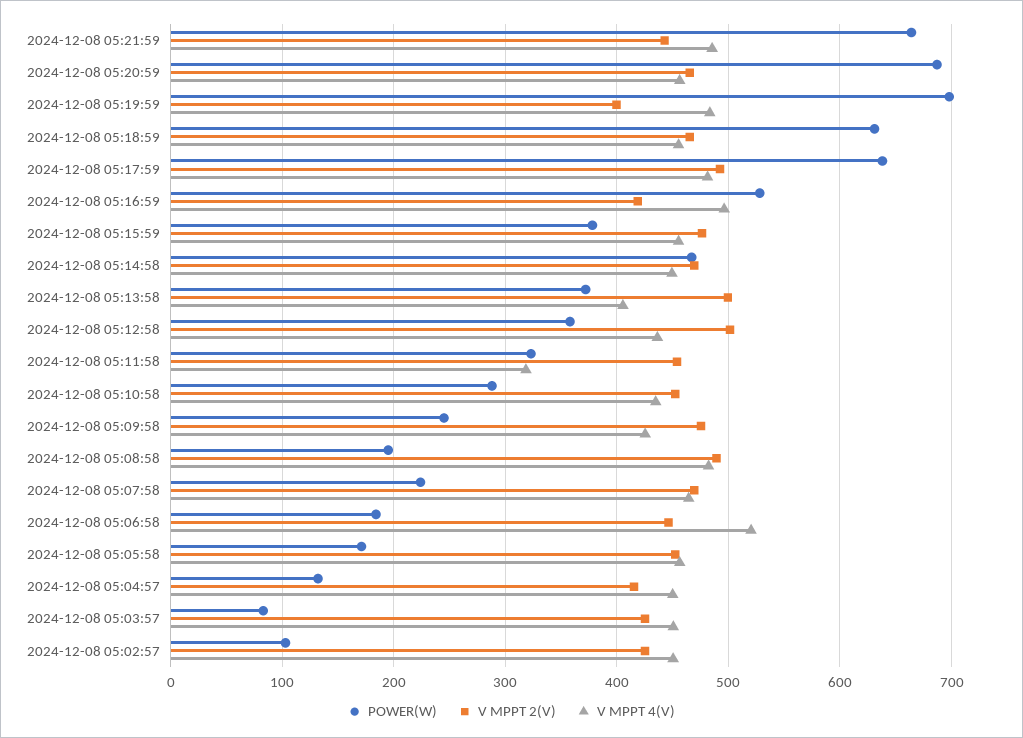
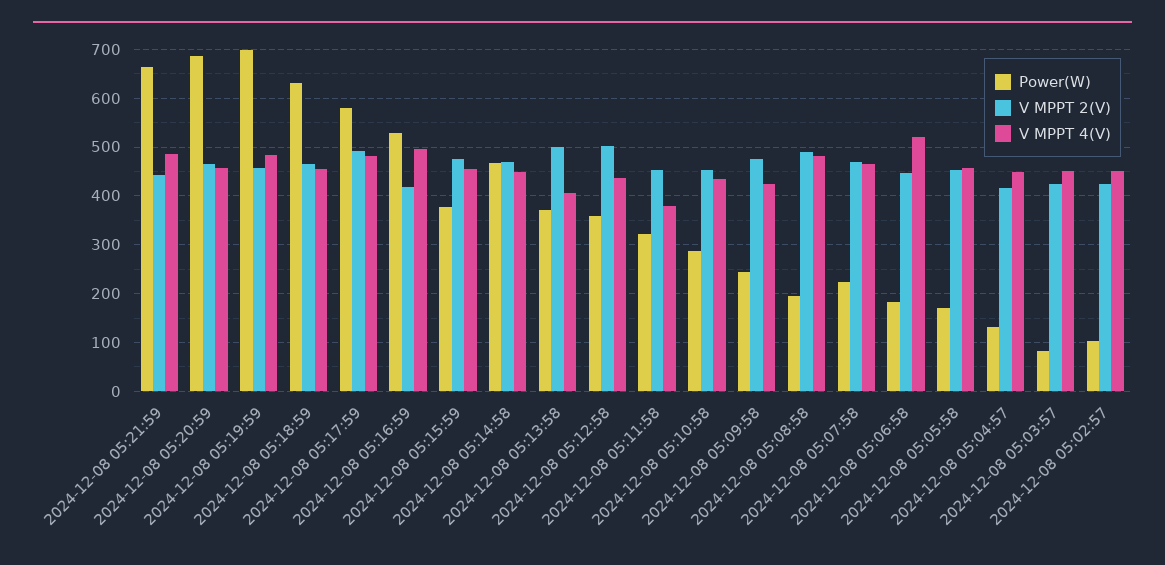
  {
    "POWER(W)": {
      "2024-12-08 05:21:59": 660,
      "2024-12-08 05:20:59": 690,
      "2024-12-08 05:19:59": 700,
      "2024-12-08 05:18:59": 630,
-     "2024-12-08 05:17:59": 640,
+     "2024-12-08 05:17:59": 580,
      "2024-12-08 05:16:59": 530,
      "2024-12-08 05:15:59": 380,
      "2024-12-08 05:14:58": 470,
      "2024-12-08 05:13:58": 370,
      "2024-12-08 05:12:58": 360,
      "2024-12-08 05:11:58": 320,
      "2024-12-08 05:10:58": 290,
      "2024-12-08 05:09:58": 250,
      "2024-12-08 05:08:58": 200,
      "2024-12-08 05:07:58": 220,
      "2024-12-08 05:06:58": 180,
      "2024-12-08 05:05:58": 170,
      "2024-12-08 05:04:57": 130,
      "2024-12-08 05:03:57": 80,
      "2024-12-08 05:02:57": 100
    },
    "V MPPT 2(V)": {
      "2024-12-08 05:21:59": 440,
      "2024-12-08 05:20:59": 470,
-     "2024-12-08 05:19:59": 400,
+     "2024-12-08 05:19:59": 460,
      "2024-12-08 05:18:59": 470,
      "2024-12-08 05:17:59": 490,
      "2024-12-08 05:16:59": 420,
      "2024-12-08 05:15:59": 480,
      "2024-12-08 05:14:58": 470,
      "2024-12-08 05:13:58": 500,
      "2024-12-08 05:12:58": 500,
      "2024-12-08 05:11:58": 450,
      "2024-12-08 05:10:58": 450,
      "2024-12-08 05:09:58": 480,
      "2024-12-08 05:08:58": 490,
      "2024-12-08 05:07:58": 470,
      "2024-12-08 05:06:58": 450,
      "2024-12-08 05:05:58": 450,
      "2024-12-08 05:04:57": 420,
      "2024-12-08 05:03:57": 430,
      "2024-12-08 05:02:57": 430
    },
    "V MPPT 4(V)": {
      "2024-12-08 05:21:59": 490,
      "2024-12-08 05:20:59": 460,
      "2024-12-08 05:19:59": 480,
      "2024-12-08 05:18:59": 460,
      "2024-12-08 05:17:59": 480,
      "2024-12-08 05:16:59": 500,
      "2024-12-08 05:15:59": 460,
      "2024-12-08 05:14:58": 450,
      "2024-12-08 05:13:58": 410,
      "2024-12-08 05:12:58": 440,
-     "2024-12-08 05:11:58": 320,
+     "2024-12-08 05:11:58": 380,
      "2024-12-08 05:10:58": 430,
      "2024-12-08 05:09:58": 430,
      "2024-12-08 05:08:58": 480,
      "2024-12-08 05:07:58": 460,
      "2024-12-08 05:06:58": 520,
      "2024-12-08 05:05:58": 460,
      "2024-12-08 05:04:57": 450,
      "2024-12-08 05:03:57": 450,
      "2024-12-08 05:02:57": 450
    }
  }

